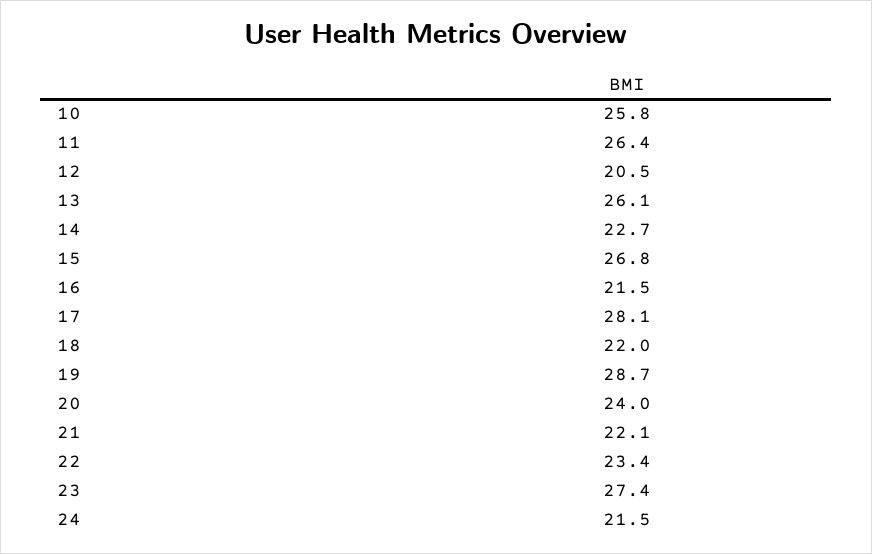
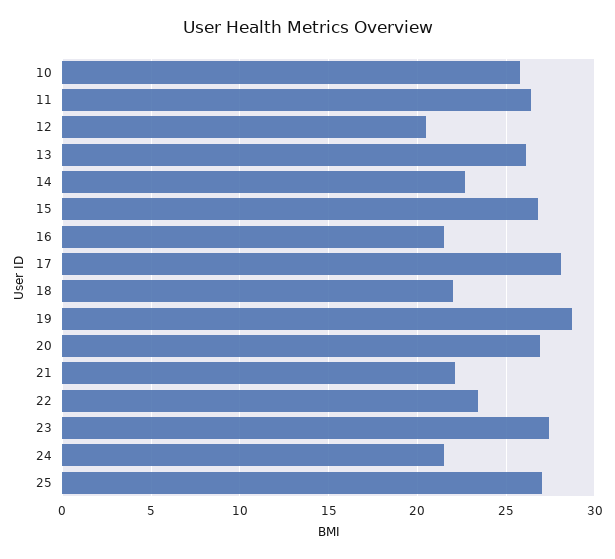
  {
    "10": 25.8,
    "11": 26.4,
    "12": 20.5,
    "13": 26.1,
    "14": 22.7,
    "15": 26.8,
    "16": 21.5,
    "17": 28.1,
    "18": 22,
    "19": 28.7,
-   "20": 24,
+   "20": 27,
    "21": 22.1,
    "22": 23.4,
    "23": 27.4,
-   "24": 21.5
+   "24": 21.5,
+   "25": 27
  }

